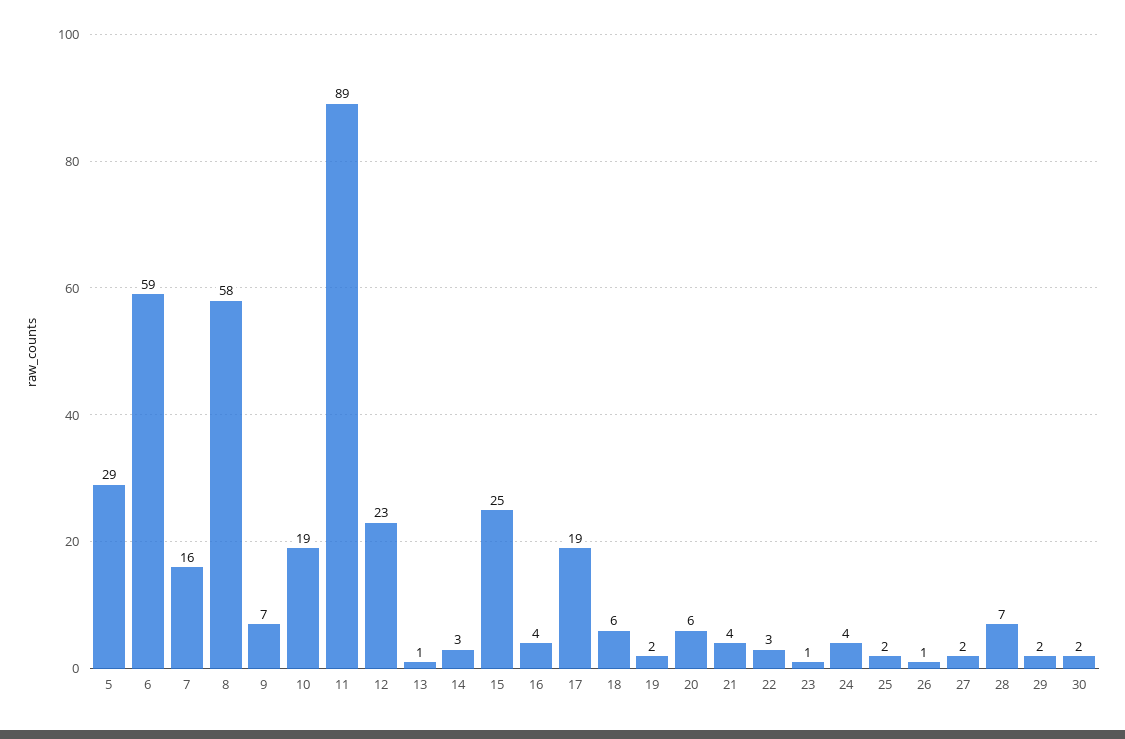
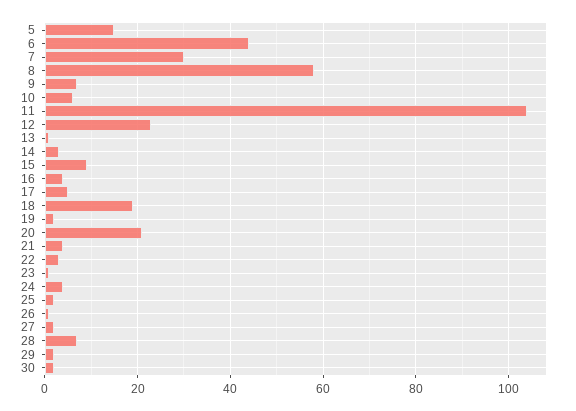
  {
-   "5": 29,
+   "5": 15,
-   "6": 59,
+   "6": 45,
-   "7": 16,
+   "7": 30,
    "8": 58,
    "9": 7,
-   "10": 19,
+   "10": 5,
-   "11": 89,
+   "11": 105,
    "12": 23,
    "13": 1,
    "14": 3,
-   "15": 25,
+   "15": 10,
    "16": 4,
-   "17": 19,
+   "17": 5,
-   "18": 6,
+   "18": 20,
    "19": 2,
-   "20": 6,
+   "20": 20,
    "21": 4,
    "22": 3,
    "23": 1,
    "24": 4,
    "25": 2,
    "26": 1,
    "27": 2,
    "28": 7,
    "29": 2,
    "30": 2
  }

